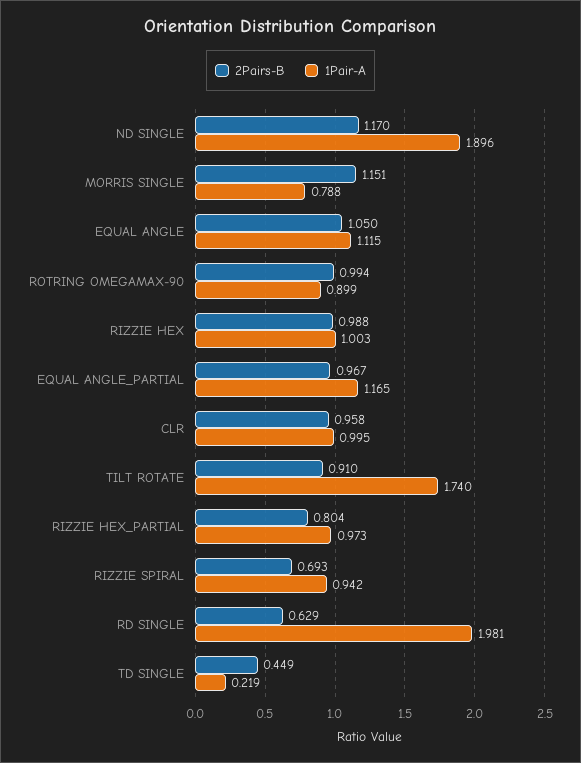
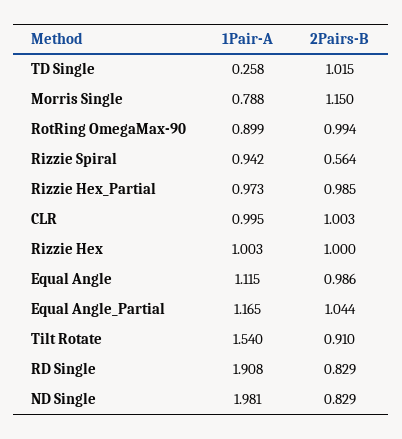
  {
    "2Pairs-B": {
-     "ND SINGLE": 1.17,
+     "ND SINGLE": 0.829,
-     "MORRIS SINGLE": 1.151,
+     "MORRIS SINGLE": 1.15,
-     "EQUAL ANGLE": 1.05,
+     "EQUAL ANGLE": 0.986,
      "ROTRING OMEGAMAX-90": 0.994,
-     "RIZZIE HEX": 0.988,
+     "RIZZIE HEX": 1,
-     "EQUAL ANGLE_PARTIAL": 0.967,
+     "EQUAL ANGLE_PARTIAL": 1.044,
-     "CLR": 0.958,
+     "CLR": 1.003,
      "TILT ROTATE": 0.91,
-     "RIZZIE HEX_PARTIAL": 0.804,
+     "RIZZIE HEX_PARTIAL": 0.985,
-     "RIZZIE SPIRAL": 0.693,
+     "RIZZIE SPIRAL": 0.564,
-     "RD SINGLE": 0.629,
+     "RD SINGLE": 0.829,
-     "TD SINGLE": 0.449
+     "TD SINGLE": 1.015
    },
    "1Pair-A": {
-     "ND SINGLE": 1.896,
+     "ND SINGLE": 1.981,
      "MORRIS SINGLE": 0.788,
      "EQUAL ANGLE": 1.115,
      "ROTRING OMEGAMAX-90": 0.899,
      "RIZZIE HEX": 1.003,
      "EQUAL ANGLE_PARTIAL": 1.165,
      "CLR": 0.995,
-     "TILT ROTATE": 1.74,
+     "TILT ROTATE": 1.54,
      "RIZZIE HEX_PARTIAL": 0.973,
      "RIZZIE SPIRAL": 0.942,
-     "RD SINGLE": 1.981,
+     "RD SINGLE": 1.908,
-     "TD SINGLE": 0.219
+     "TD SINGLE": 0.258
    }
  }

